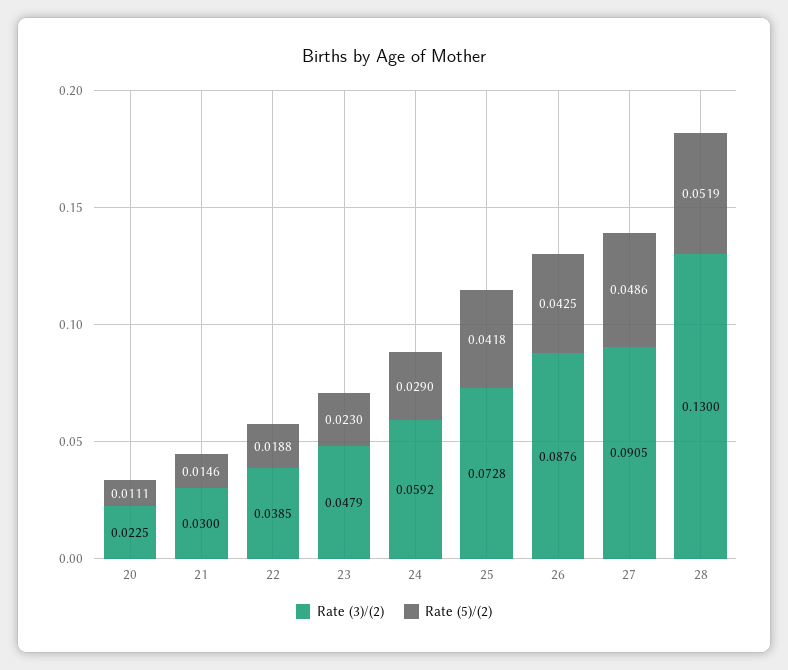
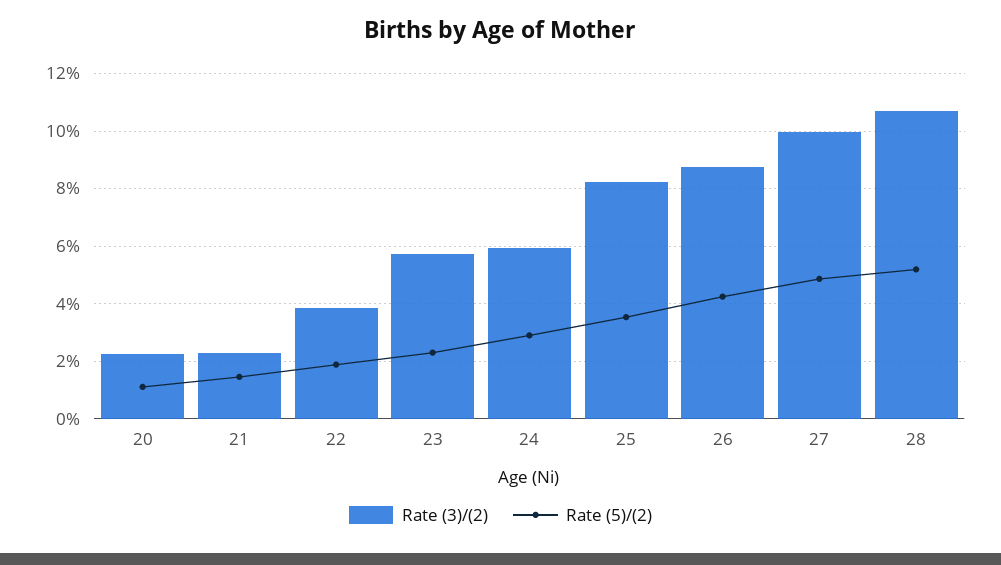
  {
    "Rate (3)/(2)": {
      "20": 0.0225,
-     "21": 0.03,
+     "21": 0.0225,
      "22": 0.0385,
-     "23": 0.0479,
+     "23": 0.0575,
      "24": 0.0592,
-     "25": 0.0728,
+     "25": 0.0825,
      "26": 0.0876,
-     "27": 0.0905,
+     "27": 0.1,
-     "28": 0.13
+     "28": 0.1075
    },
    "Rate (5)/(2)": {
      "20": 0.0111,
      "21": 0.0146,
      "22": 0.0188,
      "23": 0.023,
      "24": 0.029,
-     "25": 0.0418,
+     "25": 0.035,
      "26": 0.0425,
      "27": 0.0486,
      "28": 0.0519
    }
  }

